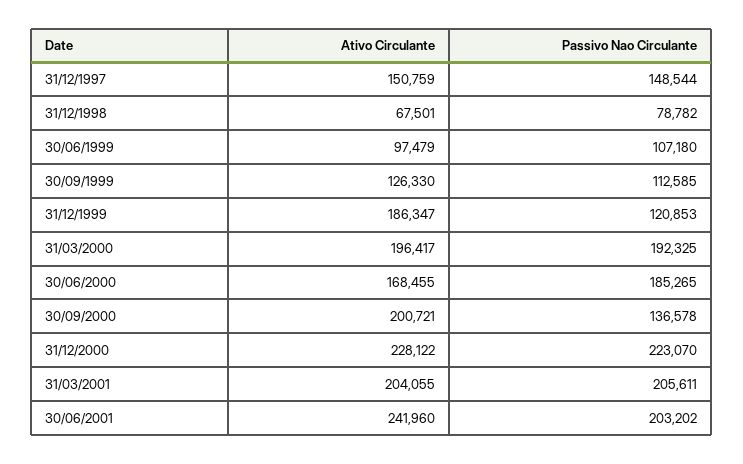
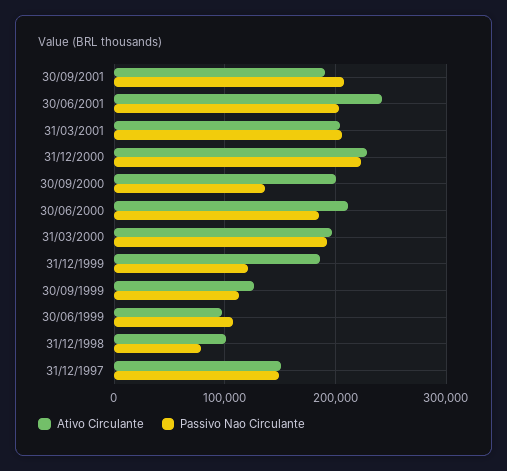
  {
    "Ativo Circulante": {
      "31/12/1997": 150759,
-     "31/12/1998": 67501,
+     "31/12/1998": 100000,
      "30/06/1999": 97479,
      "30/09/1999": 126330,
      "31/12/1999": 186347,
      "31/03/2000": 196417,
-     "30/06/2000": 168455,
+     "30/06/2000": 210000,
      "30/09/2000": 200721,
      "31/12/2000": 228122,
      "31/03/2001": 204055,
-     "30/06/2001": 241960
+     "30/06/2001": 241960,
+     "30/09/2001": 190000
    },
    "Passivo Nao Circulante": {
      "31/12/1997": 148544,
      "31/12/1998": 78782,
      "30/06/1999": 107180,
      "30/09/1999": 112585,
      "31/12/1999": 120853,
      "31/03/2000": 192325,
      "30/06/2000": 185265,
      "30/09/2000": 136578,
      "31/12/2000": 223070,
      "31/03/2001": 205611,
-     "30/06/2001": 203202
+     "30/06/2001": 203202,
+     "30/09/2001": 210000
    }
  }

